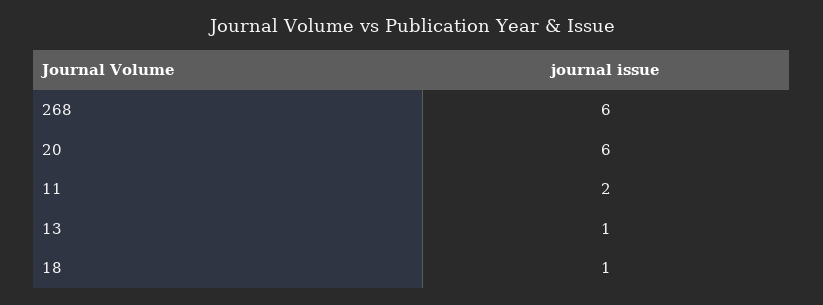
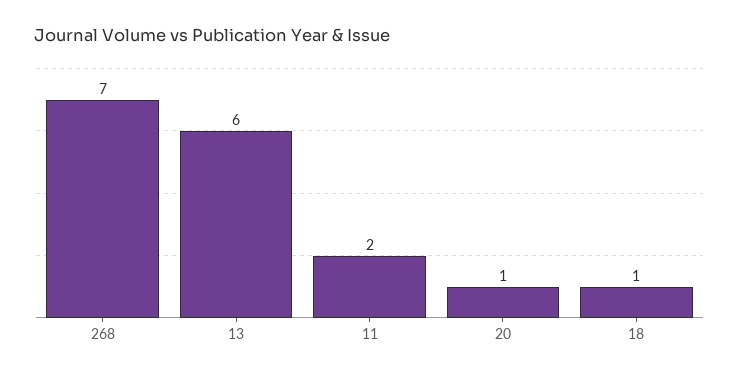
  {
-   "268": 6,
+   "268": 7,
-   "20": 6,
+   "20": 1,
    "11": 2,
-   "13": 1,
+   "13": 6,
    "18": 1
  }

